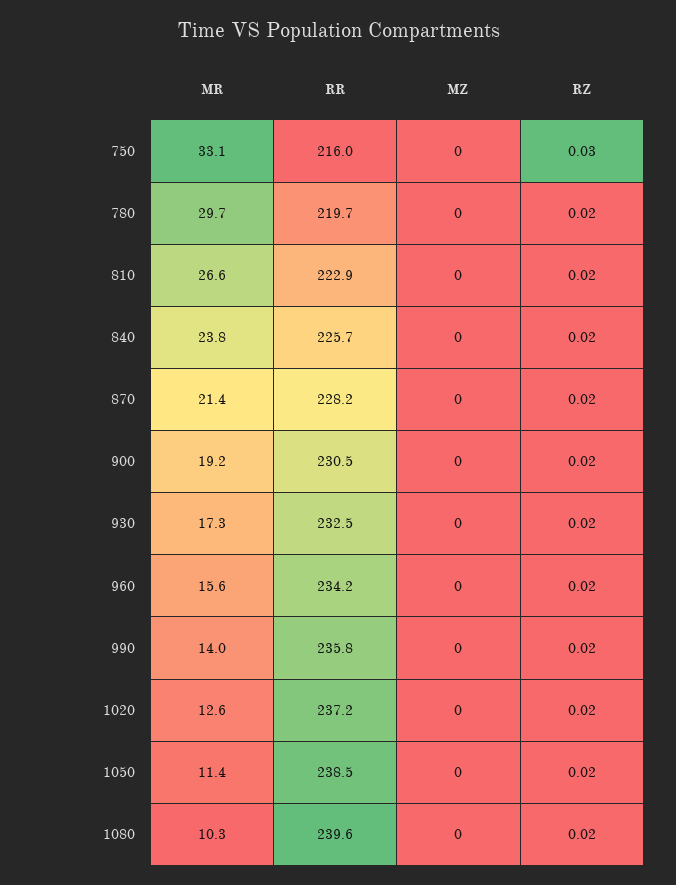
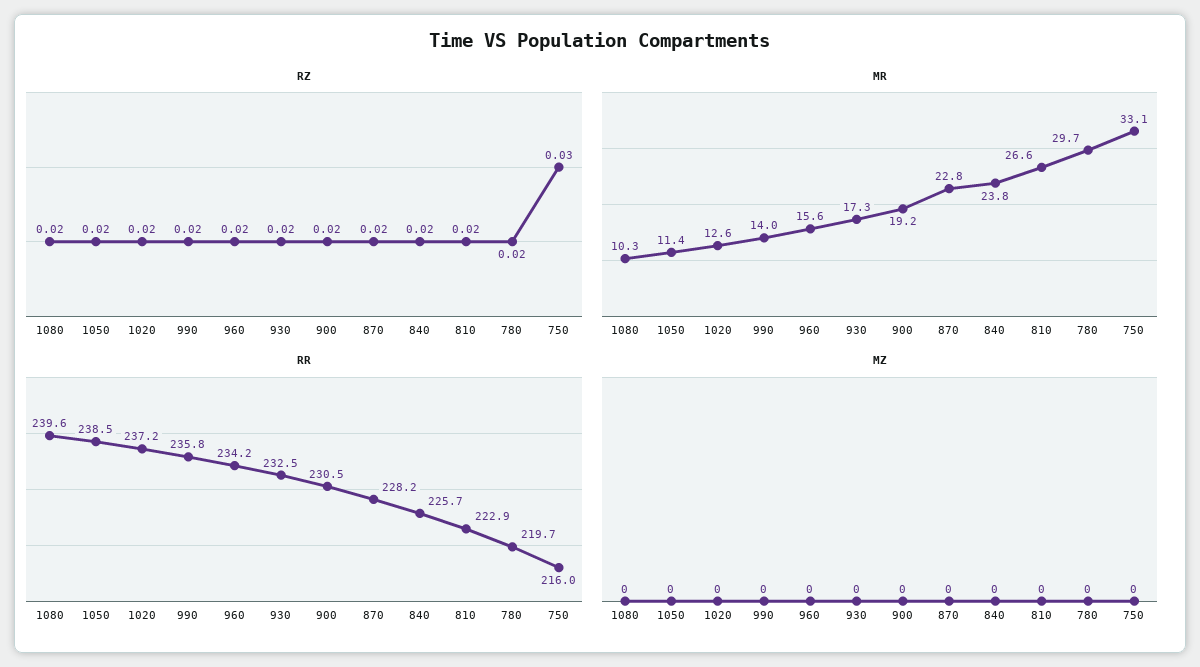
  {
    "MR": {
      "750": 33.1,
      "780": 29.7,
      "810": 26.6,
      "840": 23.8,
-     "870": 21.4,
+     "870": 22.8,
      "900": 19.2,
      "930": 17.3,
      "960": 15.6,
      "990": 14,
      "1020": 12.6,
      "1050": 11.4,
      "1080": 10.3
    },
    "RR": {
      "750": 216,
      "780": 219.7,
      "810": 222.9,
      "840": 225.7,
      "870": 228.2,
      "900": 230.5,
      "930": 232.5,
      "960": 234.2,
      "990": 235.8,
      "1020": 237.2,
      "1050": 238.5,
      "1080": 239.6
    },
    "MZ": {
      "750": 0,
      "780": 0,
      "810": 0,
      "840": 0,
      "870": 0,
      "900": 0,
      "930": 0,
      "960": 0,
      "990": 0,
      "1020": 0,
      "1050": 0,
      "1080": 0
    },
    "RZ": {
      "750": 0.03,
      "780": 0.02,
      "810": 0.02,
      "840": 0.02,
      "870": 0.02,
      "900": 0.02,
      "930": 0.02,
      "960": 0.02,
      "990": 0.02,
      "1020": 0.02,
      "1050": 0.02,
      "1080": 0.02
    }
  }

